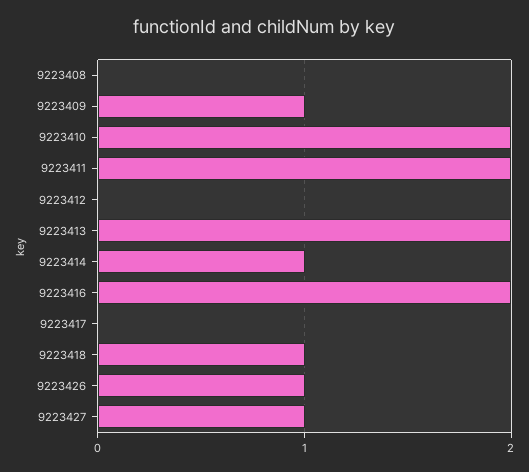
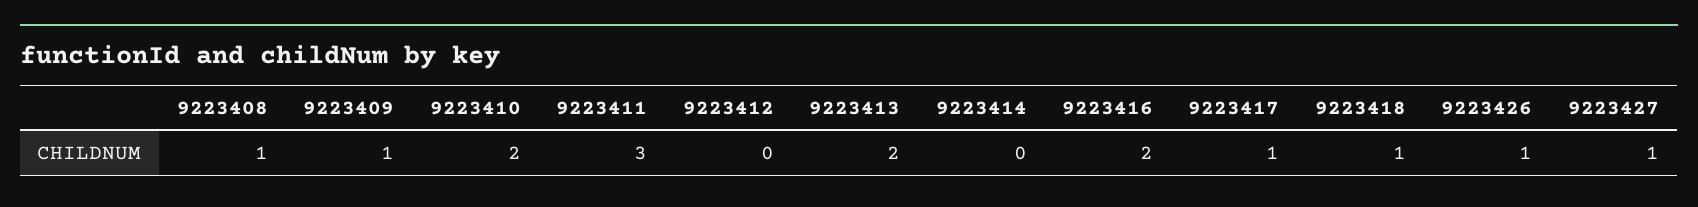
  {
-   "9223408": 0,
+   "9223408": 1,
    "9223409": 1,
    "9223410": 2,
-   "9223411": 2,
+   "9223411": 3,
    "9223412": 0,
    "9223413": 2,
-   "9223414": 1,
+   "9223414": 0,
    "9223416": 2,
-   "9223417": 0,
+   "9223417": 1,
    "9223418": 1,
    "9223426": 1,
    "9223427": 1
  }

